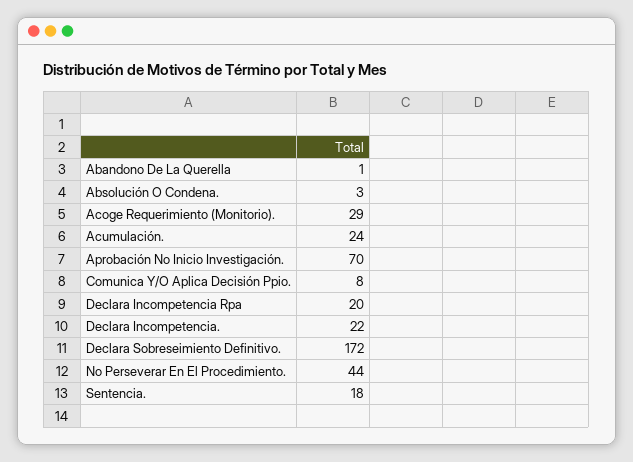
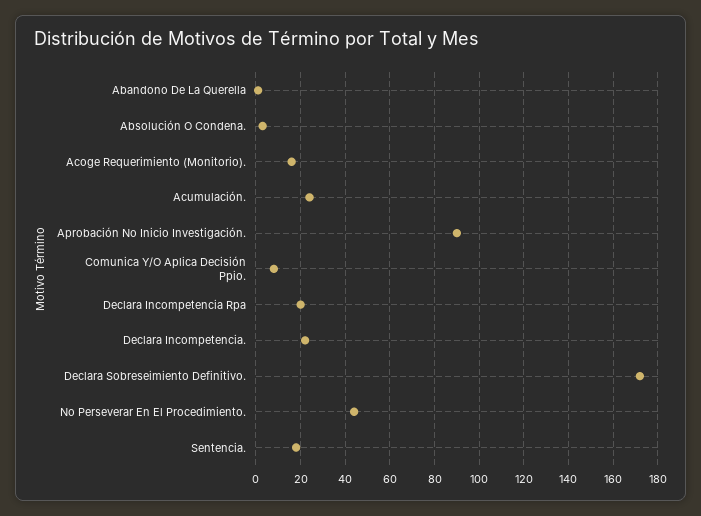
  {
    "Abandono De La Querella": 1,
    "Absolución O Condena.": 3,
-   "Acoge Requerimiento (Monitorio).": 29,
+   "Acoge Requerimiento (Monitorio).": 15,
    "Acumulación.": 24,
-   "Aprobación No Inicio Investigación.": 70,
+   "Aprobación No Inicio Investigación.": 90,
    "Comunica Y/O Aplica Decisión Ppio.": 8,
    "Declara Incompetencia Rpa": 20,
    "Declara Incompetencia.": 22,
    "Declara Sobreseimiento Definitivo.": 172,
    "No Perseverar En El Procedimiento.": 44,
    "Sentencia.": 18
  }

